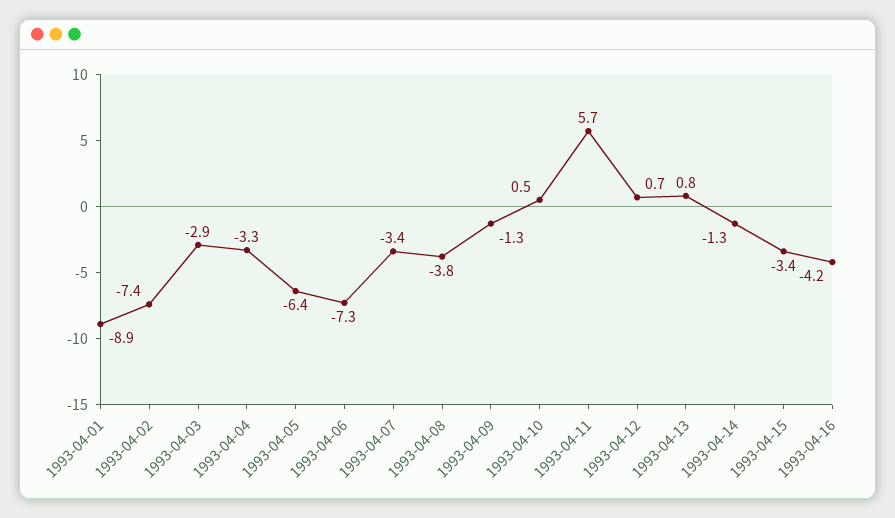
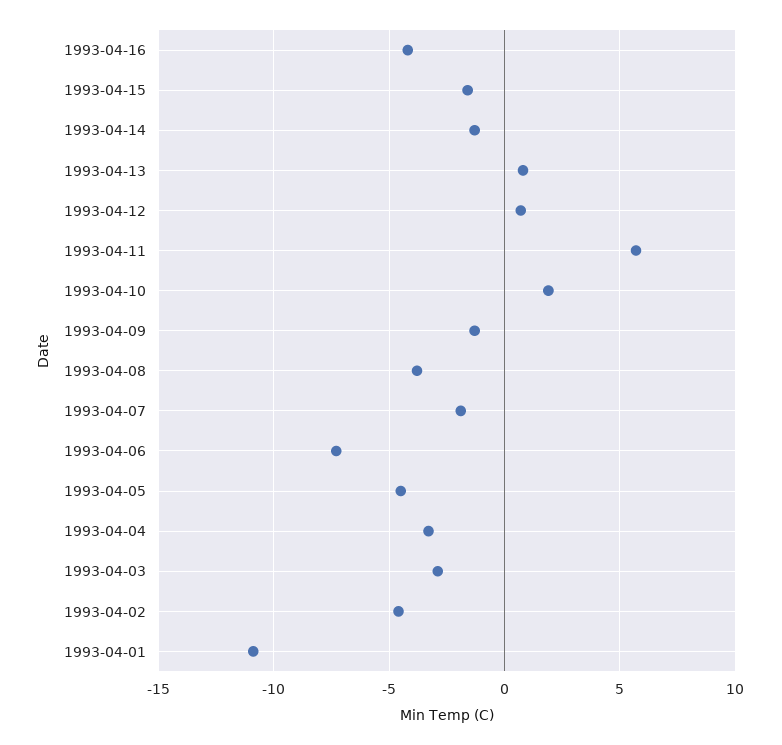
  {
-   "1993-04-01": -8.9,
+   "1993-04-01": -11,
-   "1993-04-02": -7.4,
+   "1993-04-02": -4.5,
    "1993-04-03": -2.9,
    "1993-04-04": -3.3,
-   "1993-04-05": -6.4,
+   "1993-04-05": -4.5,
    "1993-04-06": -7.3,
-   "1993-04-07": -3.4,
+   "1993-04-07": -2,
    "1993-04-08": -3.8,
    "1993-04-09": -1.3,
-   "1993-04-10": 0.5,
+   "1993-04-10": 2,
    "1993-04-11": 5.7,
    "1993-04-12": 0.7,
    "1993-04-13": 0.8,
    "1993-04-14": -1.3,
-   "1993-04-15": -3.4,
+   "1993-04-15": -1.5,
    "1993-04-16": -4.2
  }

